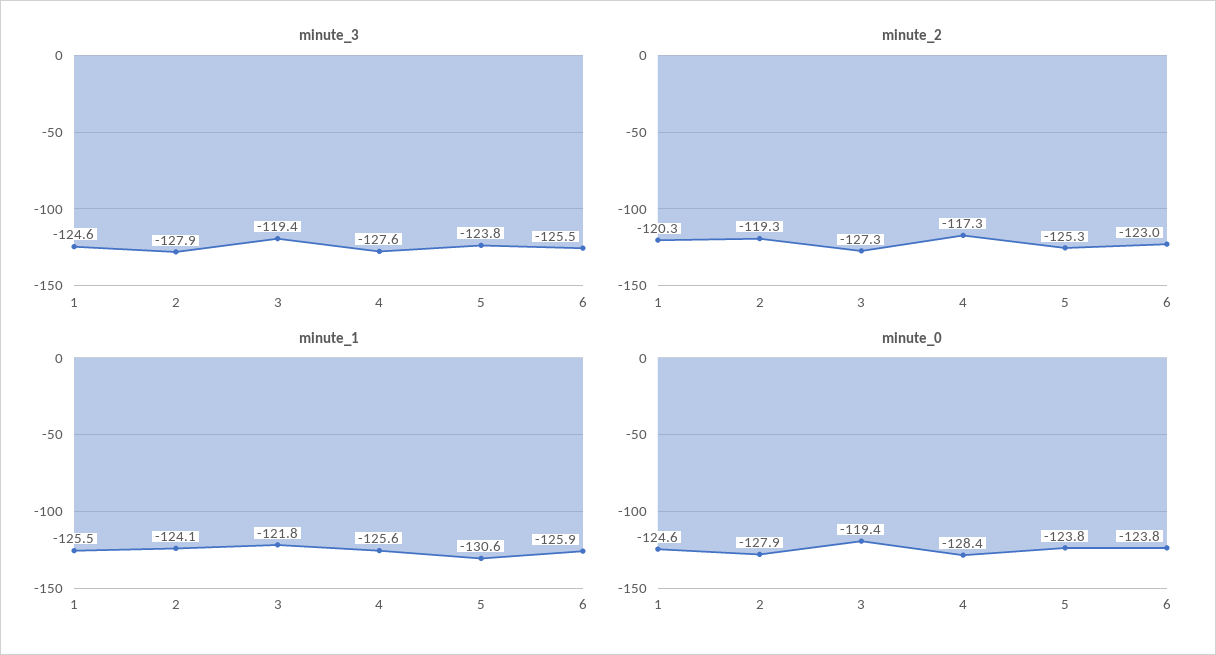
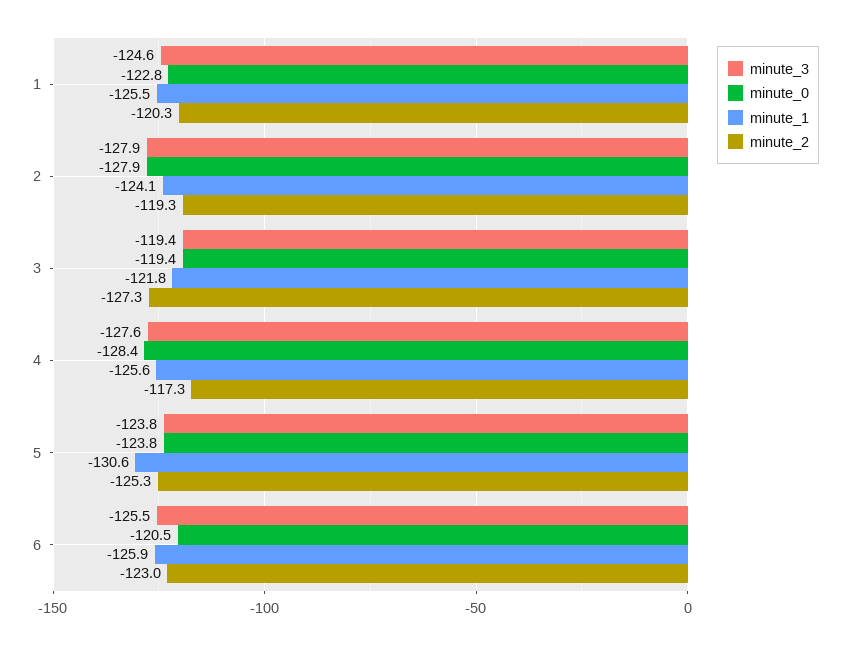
  {
    "minute_3": {
      "1": -124.6,
      "2": -127.9,
      "3": -119.4,
      "4": -127.6,
      "5": -123.8,
      "6": -125.5
    },
    "minute_2": {
      "1": -120.3,
      "2": -119.3,
      "3": -127.3,
      "4": -117.3,
      "5": -125.3,
      "6": -123
    },
    "minute_1": {
      "1": -125.5,
      "2": -124.1,
      "3": -121.8,
      "4": -125.6,
      "5": -130.6,
      "6": -125.9
    },
    "minute_0": {
-     "1": -124.6,
+     "1": -122.8,
      "2": -127.9,
      "3": -119.4,
      "4": -128.4,
      "5": -123.8,
-     "6": -123.8
+     "6": -120.5
    }
  }

